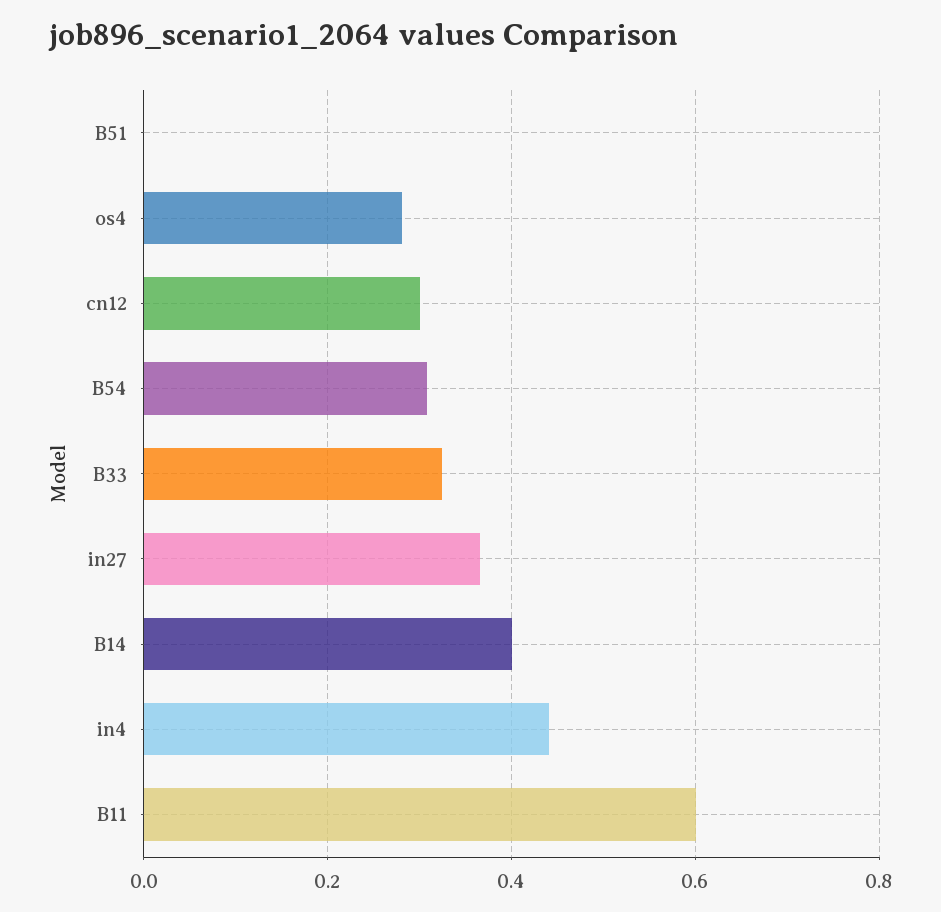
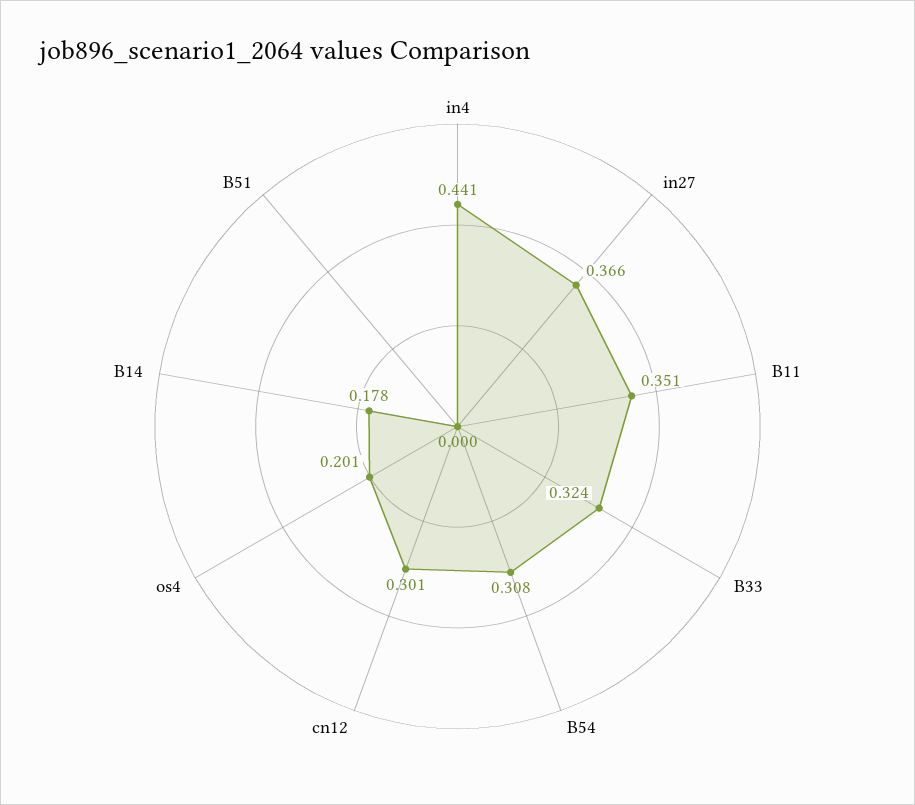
  {
    "B51": 0,
-   "os4": 0.28,
+   "os4": 0.201,
    "cn12": 0.301,
    "B54": 0.308,
    "B33": 0.324,
    "in27": 0.366,
-   "B14": 0.4,
+   "B14": 0.178,
    "in4": 0.441,
-   "B11": 0.6
+   "B11": 0.351
  }

